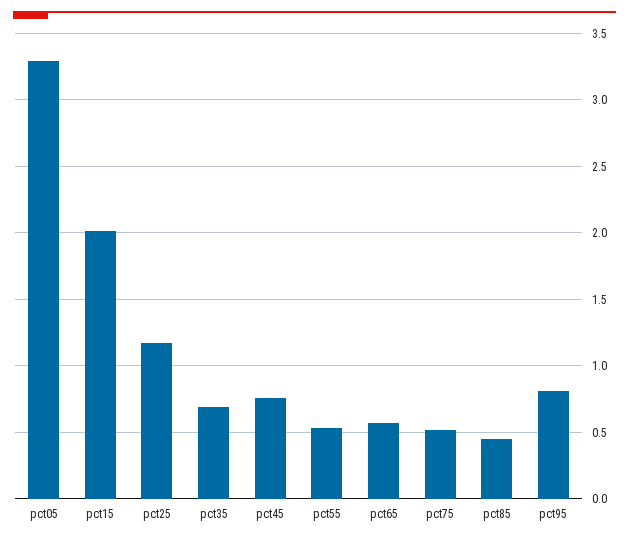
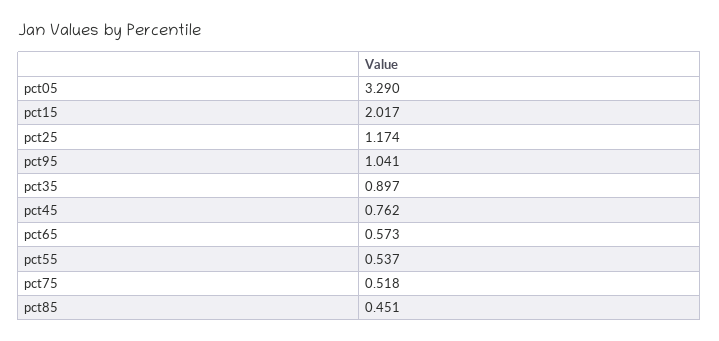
  {
    "pct05": 3.29,
    "pct15": 2.017,
    "pct25": 1.174,
-   "pct35": 0.7,
+   "pct35": 0.897,
    "pct45": 0.762,
    "pct55": 0.537,
    "pct65": 0.573,
    "pct75": 0.518,
    "pct85": 0.451,
-   "pct95": 0.8
+   "pct95": 1.041
  }

